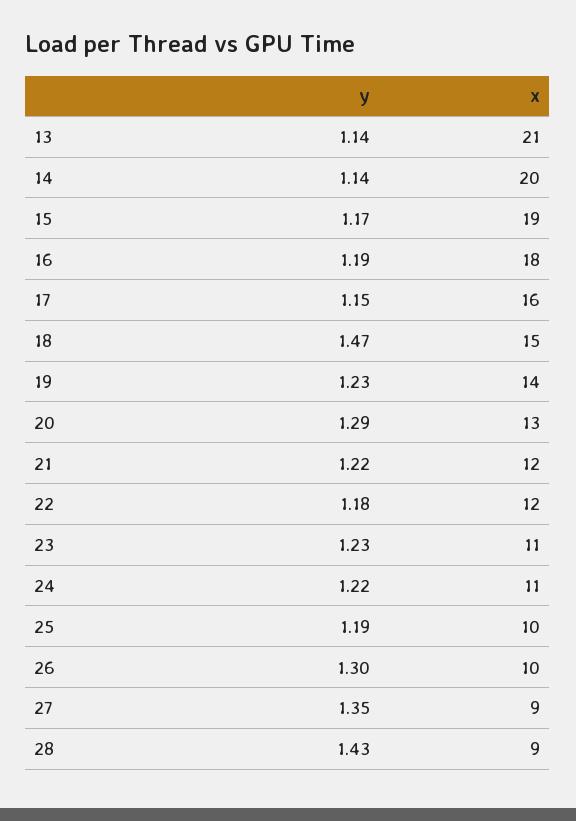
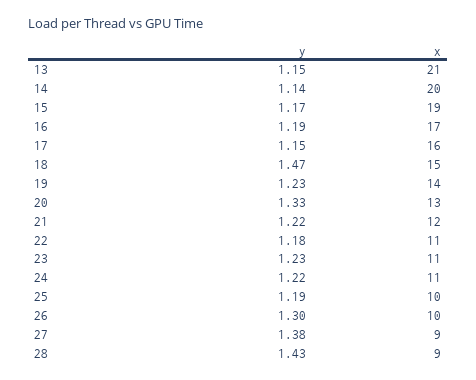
  {
    "y": {
-     "13": 1.14,
+     "13": 1.15,
      "14": 1.14,
      "15": 1.17,
      "16": 1.19,
      "17": 1.15,
      "18": 1.47,
      "19": 1.23,
-     "20": 1.29,
+     "20": 1.33,
      "21": 1.22,
      "22": 1.18,
      "23": 1.23,
      "24": 1.22,
      "25": 1.19,
      "26": 1.3,
-     "27": 1.35,
+     "27": 1.38,
      "28": 1.43
    },
    "x": {
      "13": 21,
      "14": 20,
      "15": 19,
-     "16": 18,
+     "16": 17,
      "17": 16,
      "18": 15,
      "19": 14,
      "20": 13,
      "21": 12,
-     "22": 12,
+     "22": 11,
      "23": 11,
      "24": 11,
      "25": 10,
      "26": 10,
      "27": 9,
      "28": 9
    }
  }

